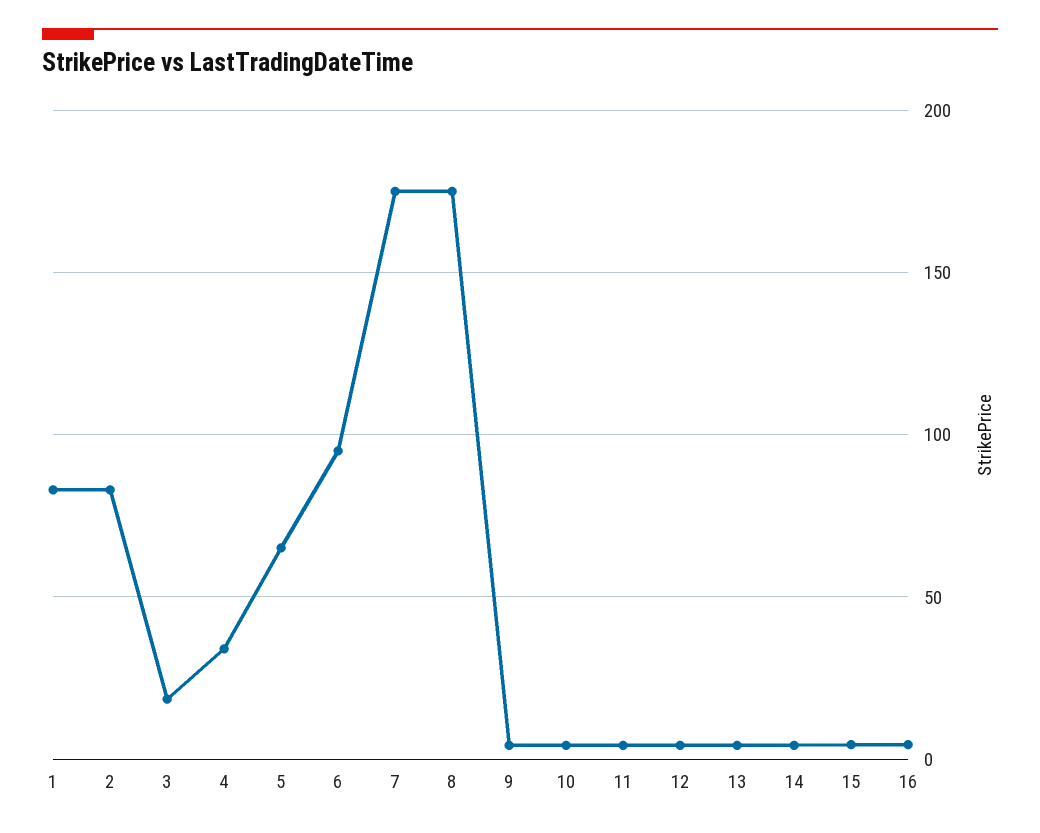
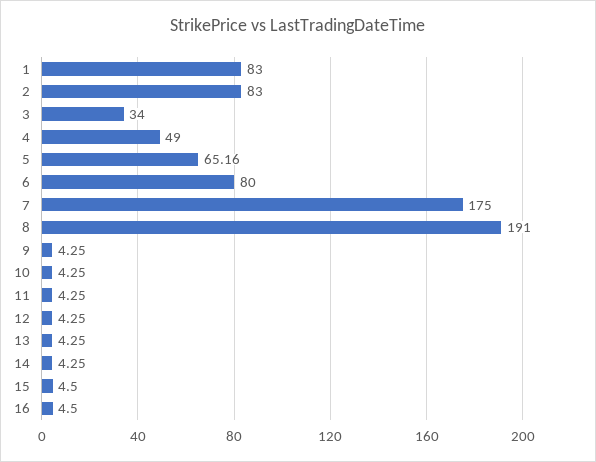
  {
    "1": 83,
    "2": 83,
-   "3": 20,
+   "3": 34,
-   "4": 35,
+   "4": 49,
    "5": 65.16,
-   "6": 95,
+   "6": 80,
    "7": 175,
-   "8": 175,
+   "8": 191,
    "9": 4.25,
    "10": 4.25,
    "11": 4.25,
    "12": 4.25,
    "13": 4.25,
    "14": 4.25,
    "15": 4.5,
    "16": 4.5
  }

